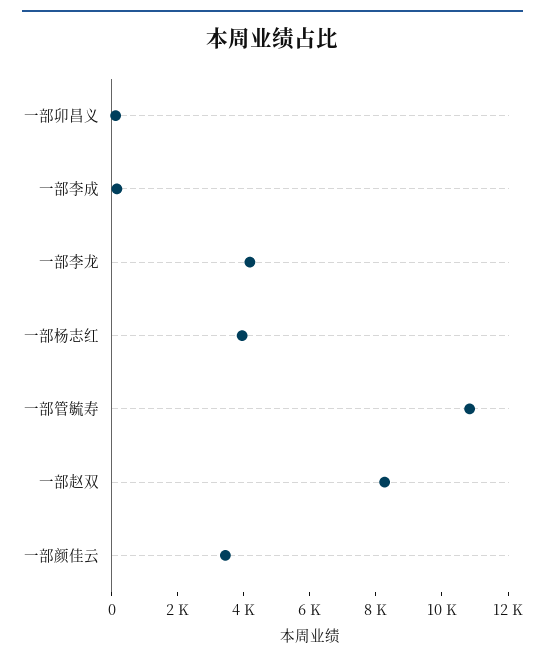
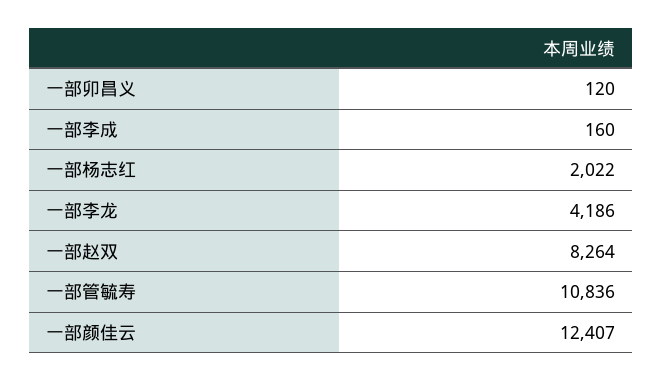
  {
    "一部卯昌义": 120,
    "一部李成": 160,
    "一部李龙": 4186,
-   "一部杨志红": 4000,
+   "一部杨志红": 2022,
    "一部管毓寿": 10836,
    "一部赵双": 8264,
-   "一部颜佳云": 3500
+   "一部颜佳云": 12407
  }

